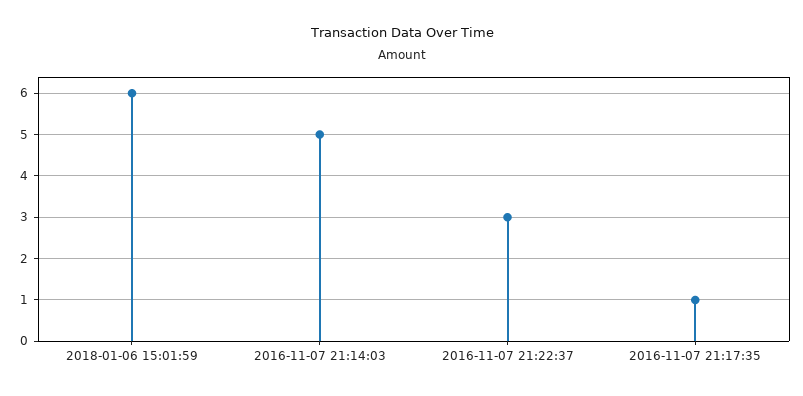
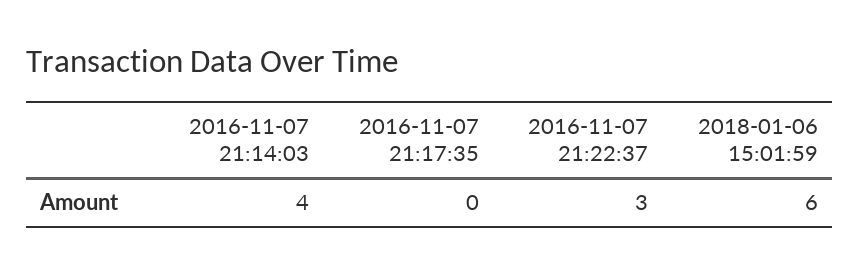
  {
    "2018-01-06 15:01:59": 6,
-   "2016-11-07 21:14:03": 5,
+   "2016-11-07 21:14:03": 4,
    "2016-11-07 21:22:37": 3,
-   "2016-11-07 21:17:35": 1
+   "2016-11-07 21:17:35": 0
  }

